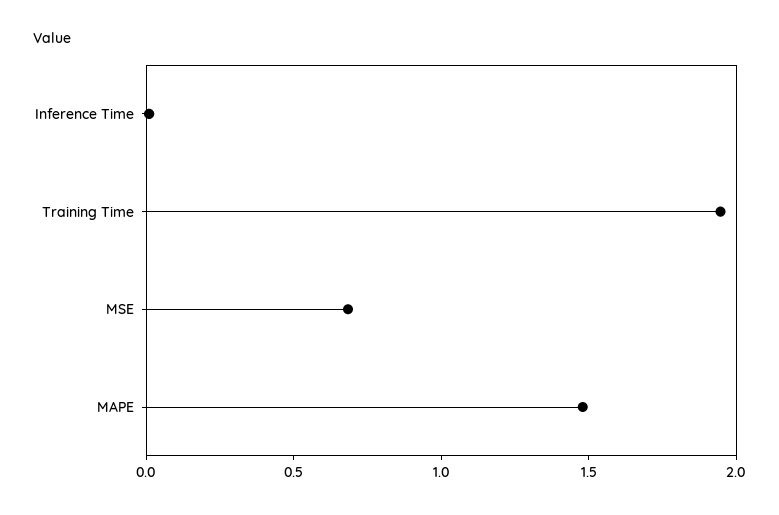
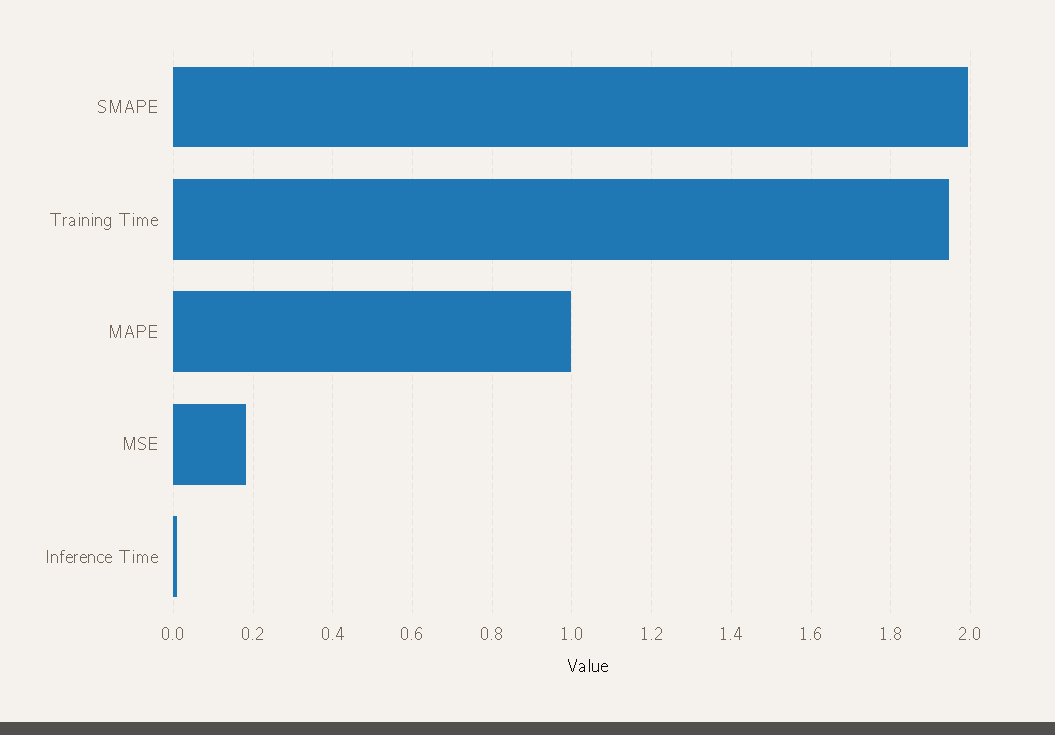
  {
    "Inference Time": 0.02,
    "Training Time": 1.94,
-   "MSE": 0.7,
+   "MSE": 0.18,
-   "MAPE": 1.5
+   "MAPE": 1,
+   "SMAPE": 2
  }

